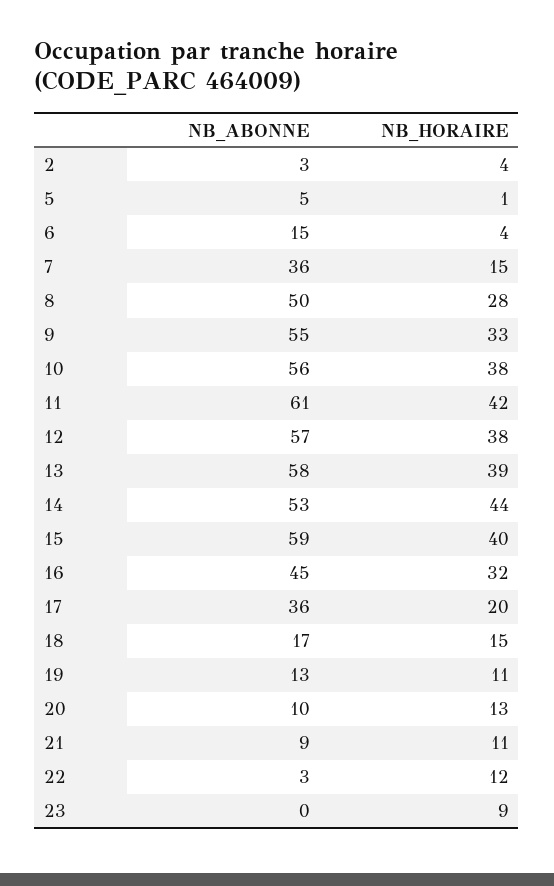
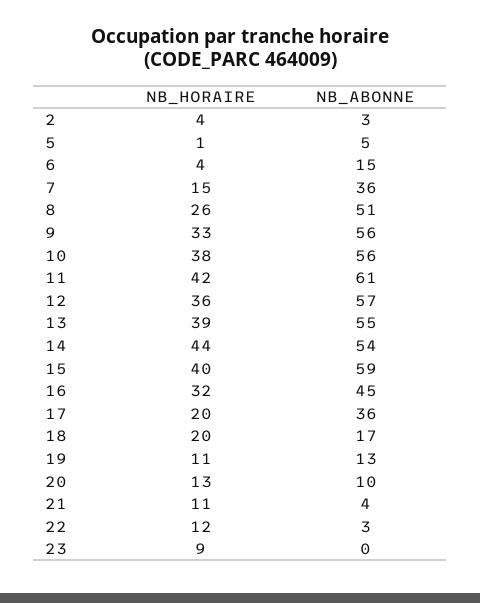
  {
    "NB_ABONNE": {
      "2": 3,
      "5": 5,
      "6": 15,
      "7": 36,
-     "8": 50,
+     "8": 51,
-     "9": 55,
+     "9": 56,
      "10": 56,
      "11": 61,
      "12": 57,
-     "13": 58,
+     "13": 55,
-     "14": 53,
+     "14": 54,
      "15": 59,
      "16": 45,
      "17": 36,
      "18": 17,
      "19": 13,
      "20": 10,
-     "21": 9,
+     "21": 4,
      "22": 3,
      "23": 0
    },
    "NB_HORAIRE": {
      "2": 4,
      "5": 1,
      "6": 4,
      "7": 15,
-     "8": 28,
+     "8": 26,
      "9": 33,
      "10": 38,
      "11": 42,
-     "12": 38,
+     "12": 36,
      "13": 39,
      "14": 44,
      "15": 40,
      "16": 32,
      "17": 20,
-     "18": 15,
+     "18": 20,
      "19": 11,
      "20": 13,
      "21": 11,
      "22": 12,
      "23": 9
    }
  }

